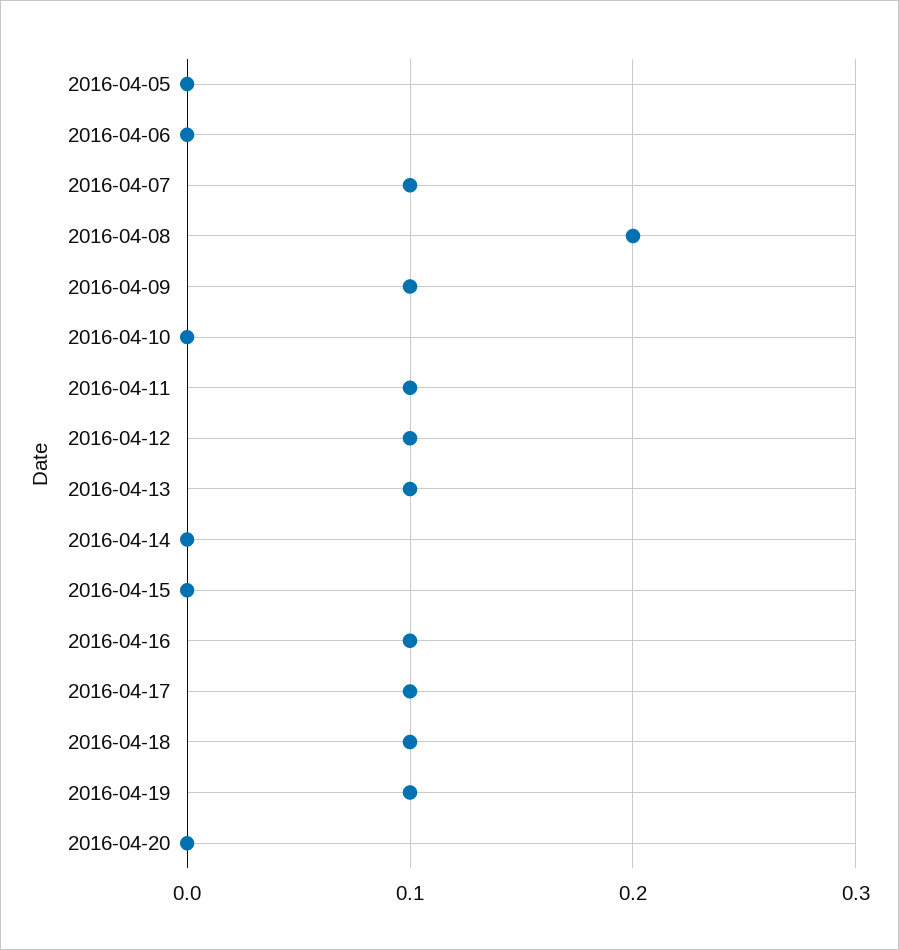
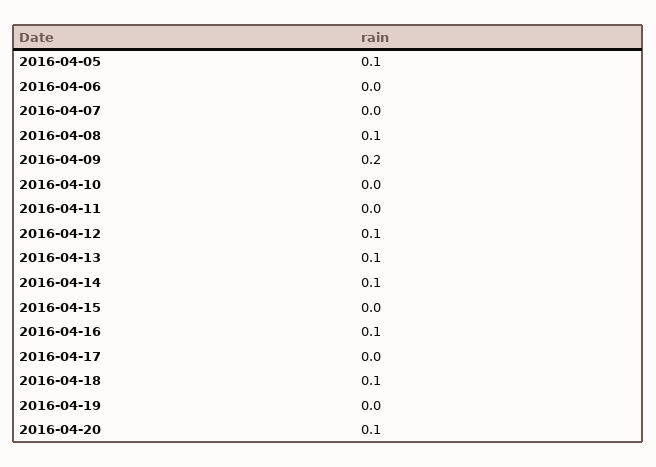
  {
-   "2016-04-05": 0,
+   "2016-04-05": 0.1,
    "2016-04-06": 0,
-   "2016-04-07": 0.1,
+   "2016-04-07": 0,
-   "2016-04-08": 0.2,
+   "2016-04-08": 0.1,
-   "2016-04-09": 0.1,
+   "2016-04-09": 0.2,
    "2016-04-10": 0,
-   "2016-04-11": 0.1,
+   "2016-04-11": 0,
    "2016-04-12": 0.1,
    "2016-04-13": 0.1,
-   "2016-04-14": 0,
+   "2016-04-14": 0.1,
    "2016-04-15": 0,
    "2016-04-16": 0.1,
-   "2016-04-17": 0.1,
+   "2016-04-17": 0,
    "2016-04-18": 0.1,
-   "2016-04-19": 0.1,
+   "2016-04-19": 0,
-   "2016-04-20": 0
+   "2016-04-20": 0.1
  }

